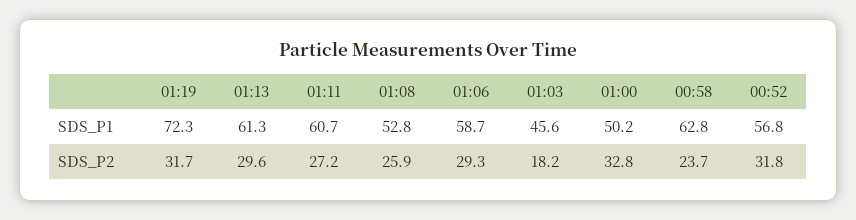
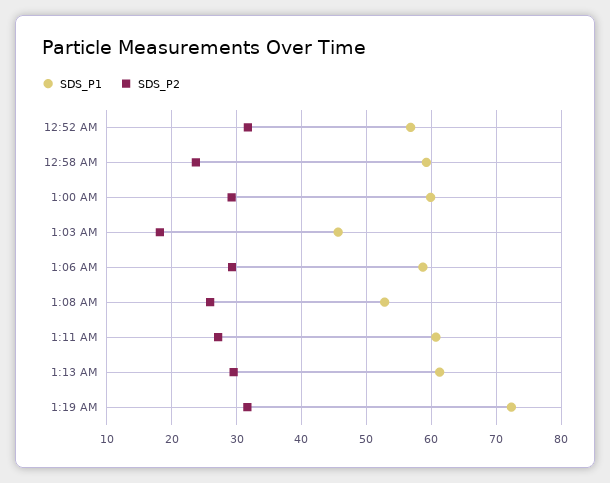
  {
    "SDS_P1": {
      "01:19": 72.3,
      "01:13": 61.3,
      "01:11": 60.7,
      "01:08": 52.8,
      "01:06": 58.7,
      "01:03": 45.6,
-     "01:00": 50.2,
+     "01:00": 60,
-     "00:58": 62.8,
+     "00:58": 59,
      "00:52": 56.8
    },
    "SDS_P2": {
      "01:19": 31.7,
      "01:13": 29.6,
      "01:11": 27.2,
      "01:08": 25.9,
      "01:06": 29.3,
      "01:03": 18.2,
-     "01:00": 32.8,
+     "01:00": 29,
      "00:58": 23.7,
      "00:52": 31.8
    }
  }

